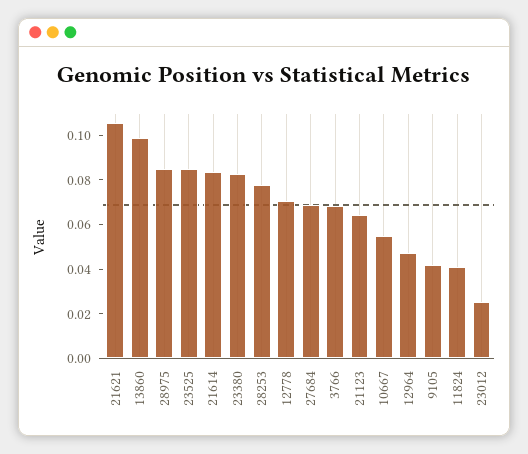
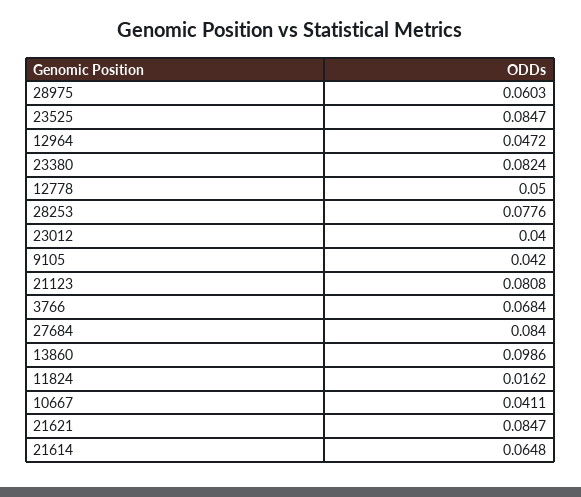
  {
-   "21621": 0.105,
+   "21621": 0.0847,
    "13860": 0.0986,
-   "28975": 0.085,
+   "28975": 0.0603,
    "23525": 0.0847,
-   "21614": 0.085,
+   "21614": 0.0648,
    "23380": 0.0824,
    "28253": 0.0776,
-   "12778": 0.07,
+   "12778": 0.05,
-   "27684": 0.07,
+   "27684": 0.084,
    "3766": 0.0684,
-   "21123": 0.065,
+   "21123": 0.0808,
-   "10667": 0.055,
+   "10667": 0.0411,
    "12964": 0.0472,
    "9105": 0.042,
-   "11824": 0.04,
+   "11824": 0.0162,
-   "23012": 0.025
+   "23012": 0.04
  }

